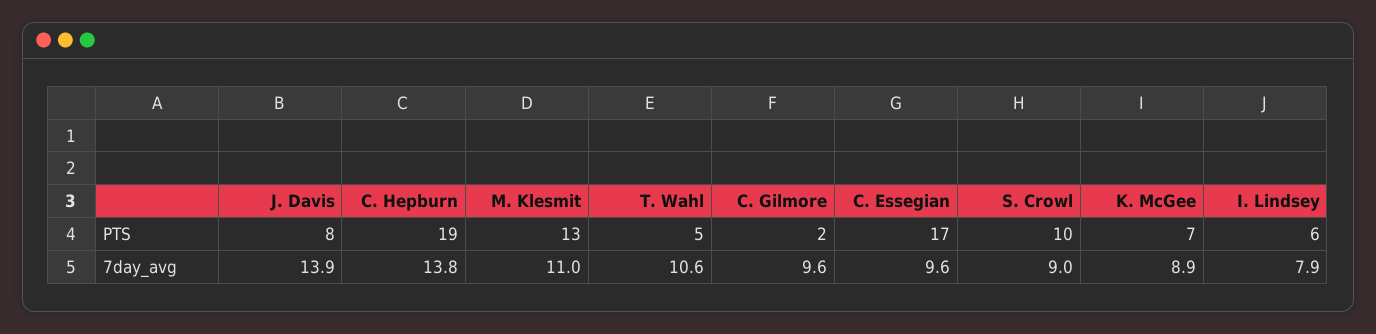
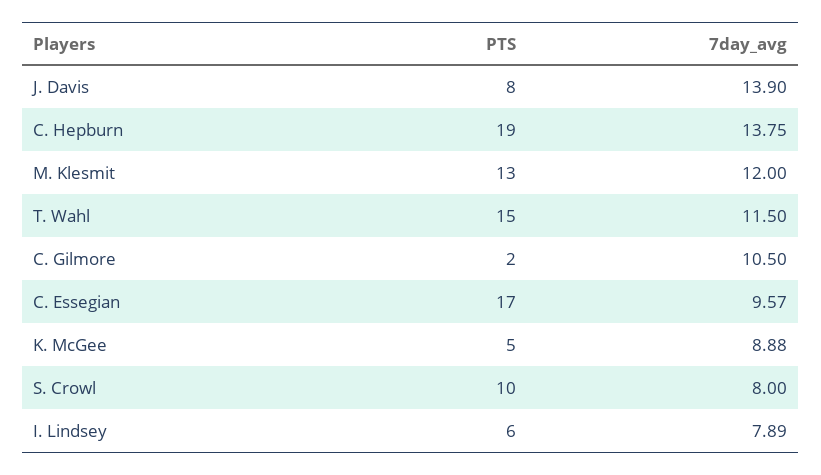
  {
    "J. Davis": {
      "PTS": 8,
      "7day_avg": 13.9
    },
    "C. Hepburn": {
      "PTS": 19,
      "7day_avg": 13.75
    },
    "M. Klesmit": {
      "PTS": 13,
-     "7day_avg": 11
+     "7day_avg": 12
    },
    "T. Wahl": {
-     "PTS": 5,
+     "PTS": 15,
-     "7day_avg": 10.6
+     "7day_avg": 11.5
    },
    "C. Gilmore": {
      "PTS": 2,
-     "7day_avg": 9.6
+     "7day_avg": 10.5
    },
    "C. Essegian": {
      "PTS": 17,
      "7day_avg": 9.57
    },
    "S. Crowl": {
      "PTS": 10,
-     "7day_avg": 9
+     "7day_avg": 8
    },
    "K. McGee": {
-     "PTS": 7,
+     "PTS": 5,
      "7day_avg": 8.88
    },
    "I. Lindsey": {
      "PTS": 6,
      "7day_avg": 7.89
    }
  }

